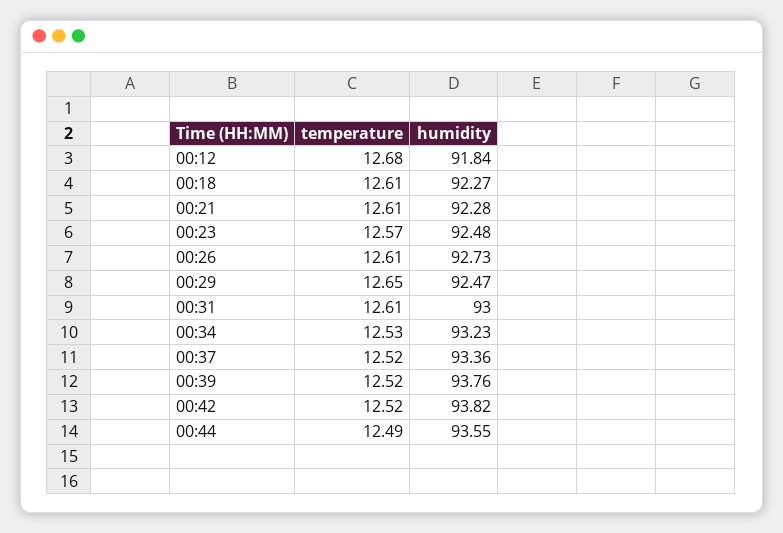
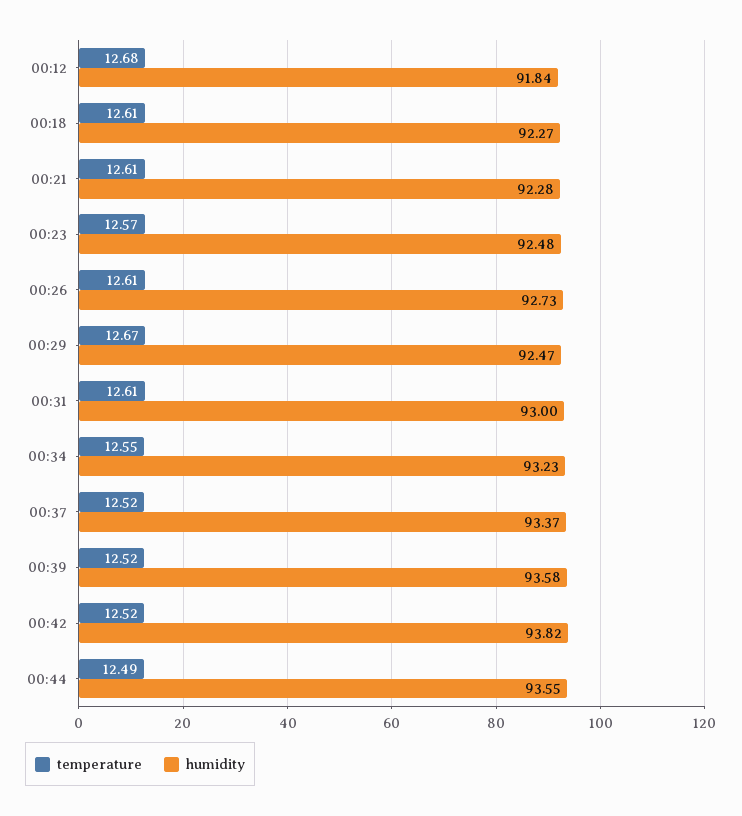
  {
    "temperature": {
      "00:12": 12.68,
      "00:18": 12.61,
      "00:21": 12.61,
      "00:23": 12.57,
      "00:26": 12.61,
-     "00:29": 12.65,
+     "00:29": 12.67,
      "00:31": 12.61,
-     "00:34": 12.53,
+     "00:34": 12.55,
      "00:37": 12.52,
      "00:39": 12.52,
      "00:42": 12.52,
      "00:44": 12.49
    },
    "humidity": {
      "00:12": 91.84,
      "00:18": 92.27,
      "00:21": 92.28,
      "00:23": 92.48,
      "00:26": 92.73,
      "00:29": 92.47,
      "00:31": 93,
      "00:34": 93.23,
-     "00:37": 93.36,
+     "00:37": 93.37,
-     "00:39": 93.76,
+     "00:39": 93.58,
      "00:42": 93.82,
      "00:44": 93.55
    }
  }

